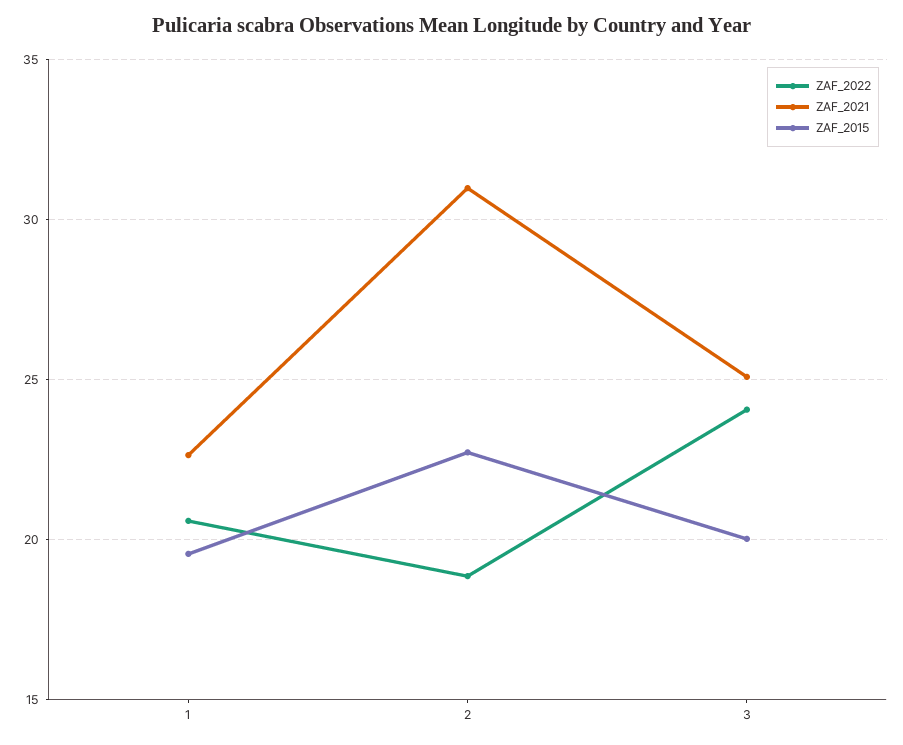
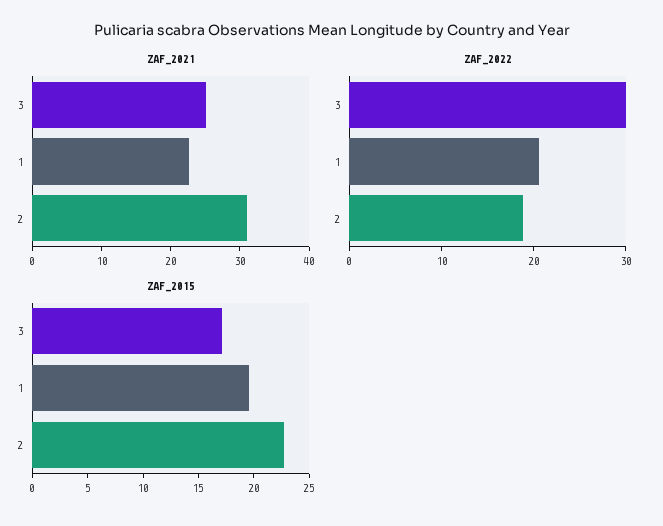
  {
    "ZAF_2022": {
      "1": 20.5,
      "2": 19,
-     "3": 24
+     "3": 30
    },
    "ZAF_2021": {
      "1": 22.5,
      "2": 31,
      "3": 25
    },
    "ZAF_2015": {
      "1": 19.5,
      "2": 22.5,
-     "3": 20
+     "3": 17
    }
  }

